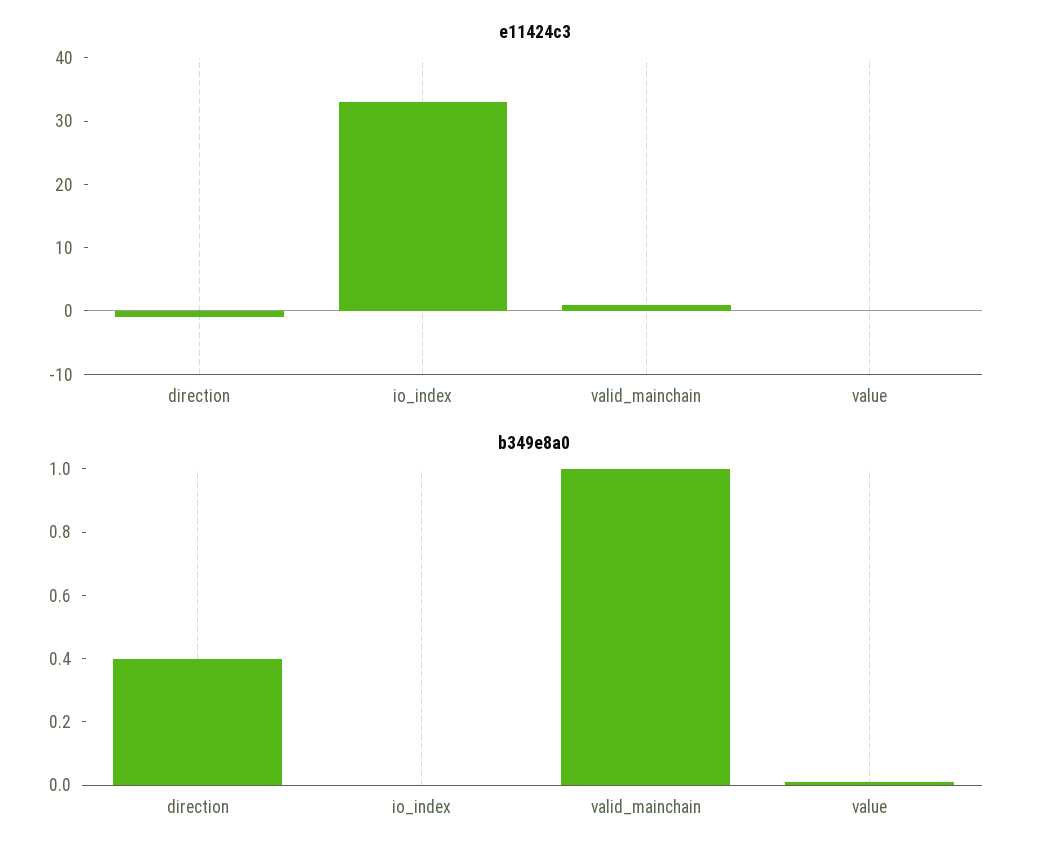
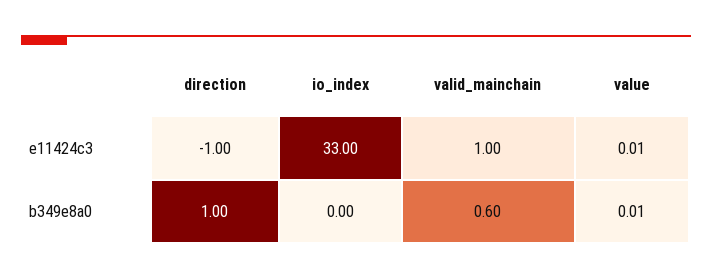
  {
    "e11424c3": {
      "direction": -1,
      "io_index": 33,
      "valid_mainchain": 1,
      "value": 0.01
    },
    "b349e8a0": {
-     "direction": 0.4,
+     "direction": 1,
      "io_index": 0,
-     "valid_mainchain": 1,
+     "valid_mainchain": 0.6,
      "value": 0.01
    }
  }

